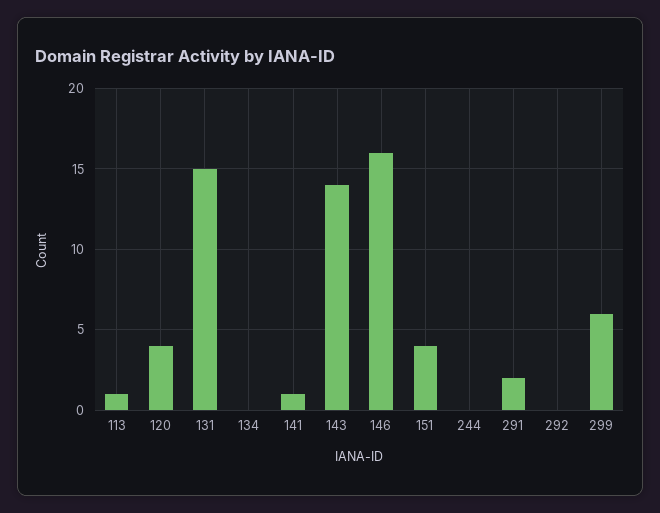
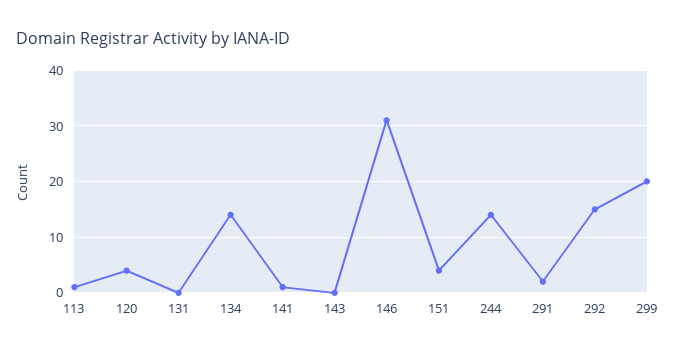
  {
    "113": 1,
    "120": 4,
-   "131": 15,
+   "131": 0,
-   "134": 0,
+   "134": 15,
    "141": 1,
-   "143": 14,
+   "143": 0,
-   "146": 16,
+   "146": 30,
    "151": 4,
-   "244": 0,
+   "244": 15,
    "291": 2,
-   "292": 0,
+   "292": 15,
-   "299": 6
+   "299": 20
  }

